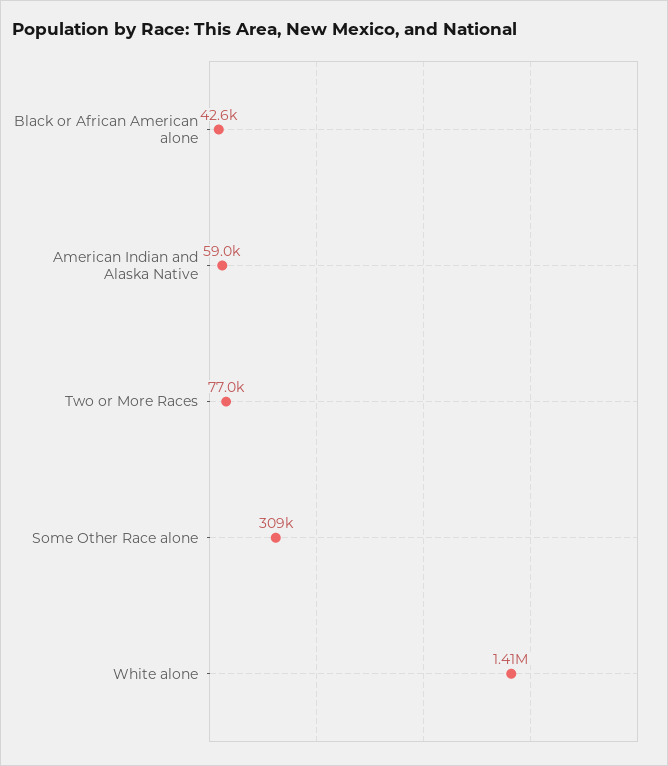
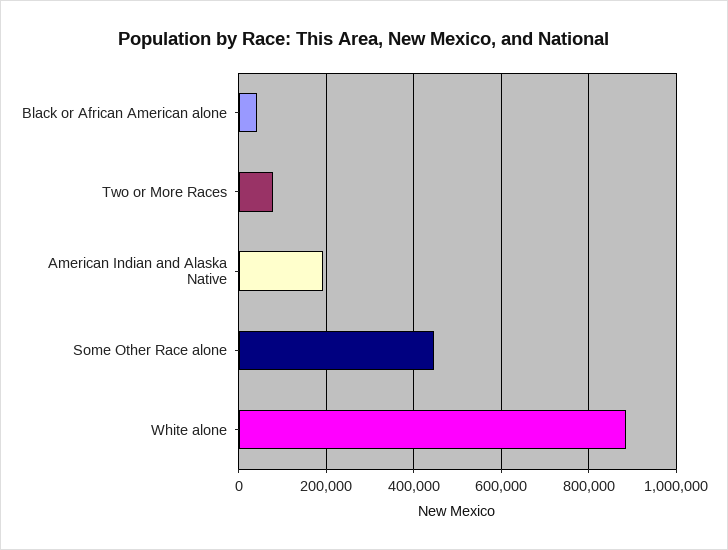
  {
    "Black or African American alone": 42600,
-   "American Indian and Alaska Native": 59000,
+   "American Indian and Alaska Native": 200000,
    "Two or More Races": 77000,
-   "Some Other Race alone": 309000,
+   "Some Other Race alone": 440000,
-   "White alone": 1410000
+   "White alone": 880000
  }

